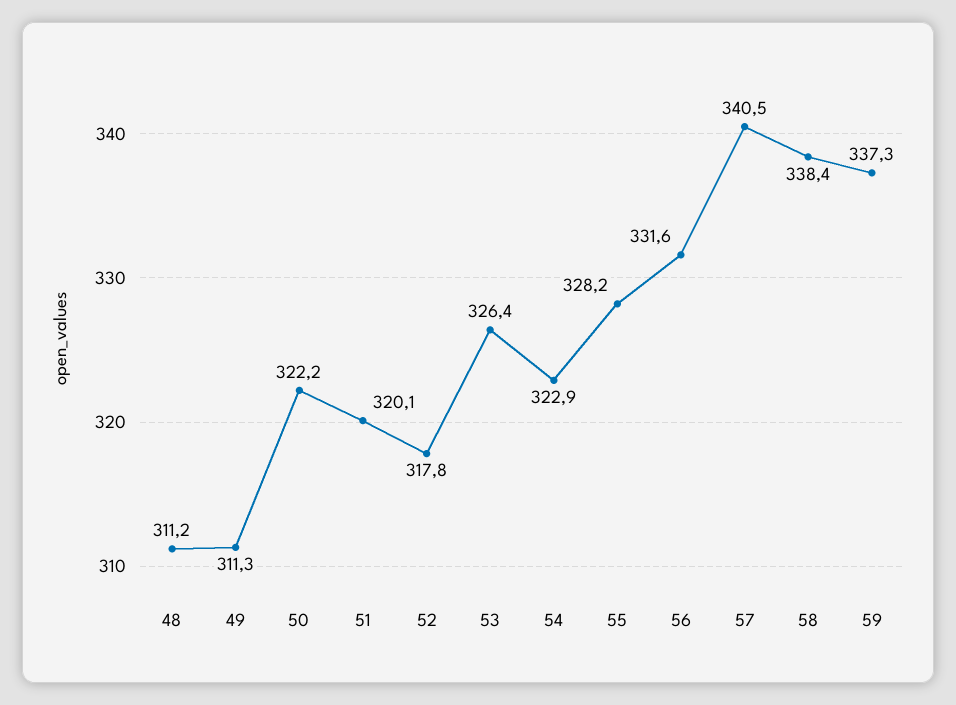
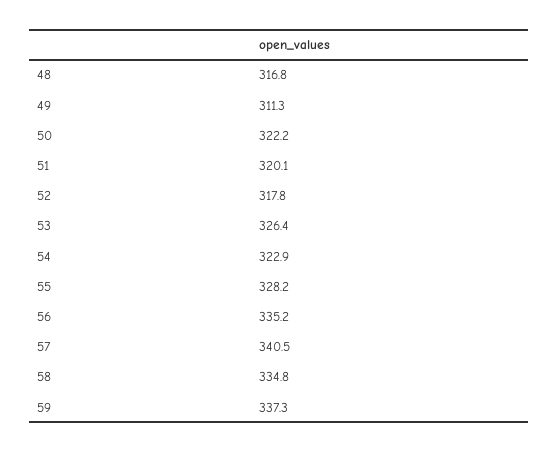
  {
-   "48": 311.2,
+   "48": 316.8,
    "49": 311.3,
    "50": 322.2,
    "51": 320.1,
    "52": 317.8,
    "53": 326.4,
    "54": 322.9,
    "55": 328.2,
-   "56": 331.6,
+   "56": 335.2,
    "57": 340.5,
-   "58": 338.4,
+   "58": 334.8,
    "59": 337.3
  }

